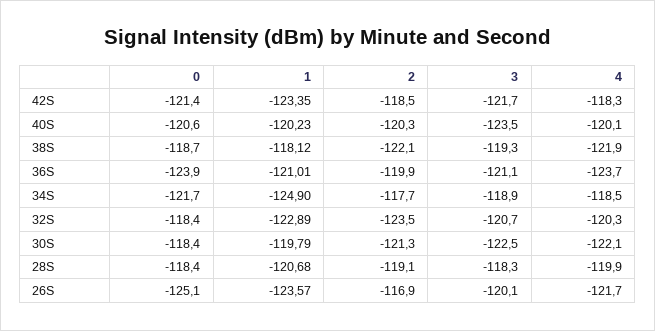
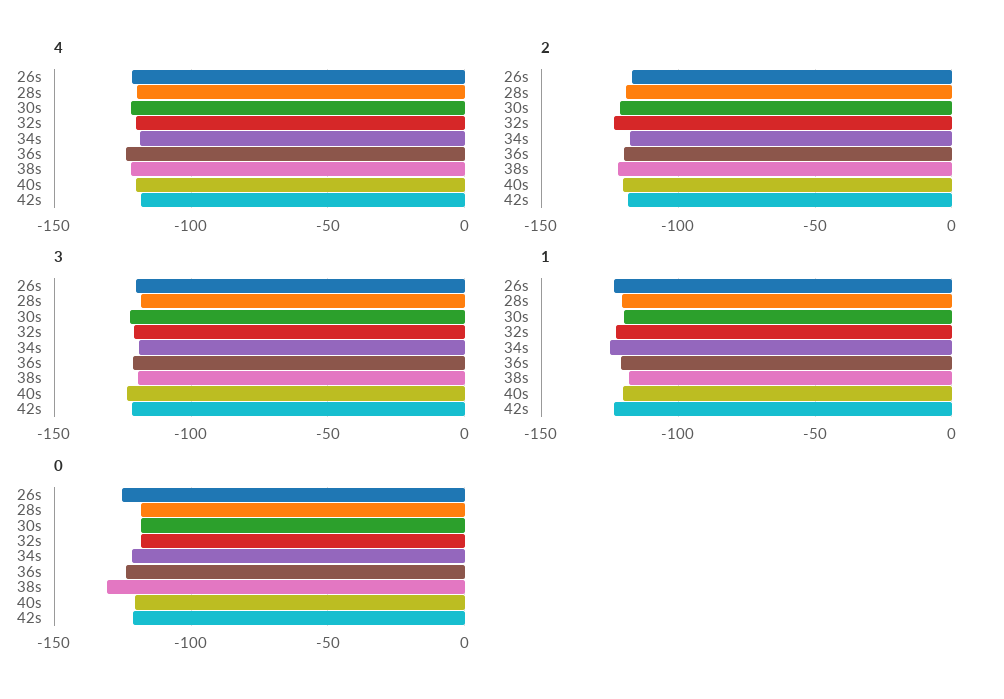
  {
    "0": {
      "42S": -121.4,
      "40S": -120.6,
-     "38S": -118.7,
+     "38S": -130,
      "36S": -123.9,
      "34S": -121.7,
      "32S": -118.4,
      "30S": -118.4,
      "28S": -118.4,
      "26S": -125.1
    },
    "1": {
      "42S": -123.35,
      "40S": -120.23,
      "38S": -118.12,
      "36S": -121.01,
      "34S": -124.9,
      "32S": -122.89,
      "30S": -119.79,
      "28S": -120.68,
      "26S": -123.57
    },
    "2": {
      "42S": -118.5,
      "40S": -120.3,
      "38S": -122.1,
      "36S": -119.9,
      "34S": -117.7,
      "32S": -123.5,
      "30S": -121.3,
      "28S": -119.1,
      "26S": -116.9
    },
    "3": {
      "42S": -121.7,
      "40S": -123.5,
      "38S": -119.3,
      "36S": -121.1,
      "34S": -118.9,
      "32S": -120.7,
      "30S": -122.5,
      "28S": -118.3,
      "26S": -120.1
    },
    "4": {
      "42S": -118.3,
      "40S": -120.1,
      "38S": -121.9,
      "36S": -123.7,
      "34S": -118.5,
      "32S": -120.3,
      "30S": -122.1,
      "28S": -119.9,
      "26S": -121.7
    }
  }

